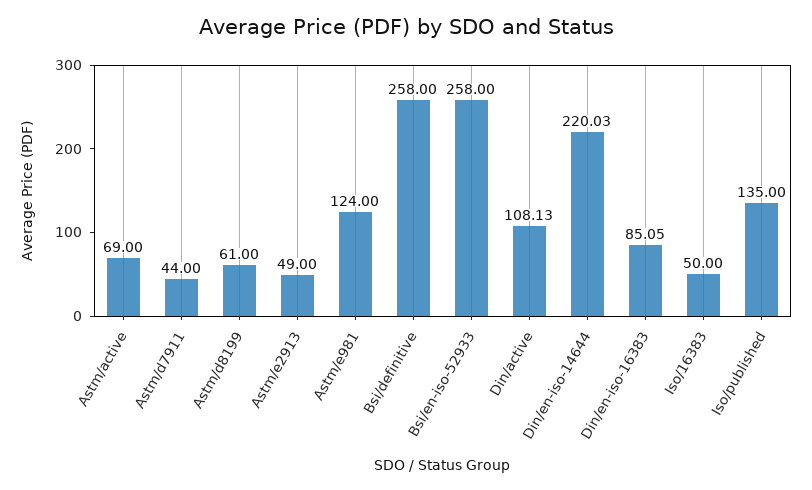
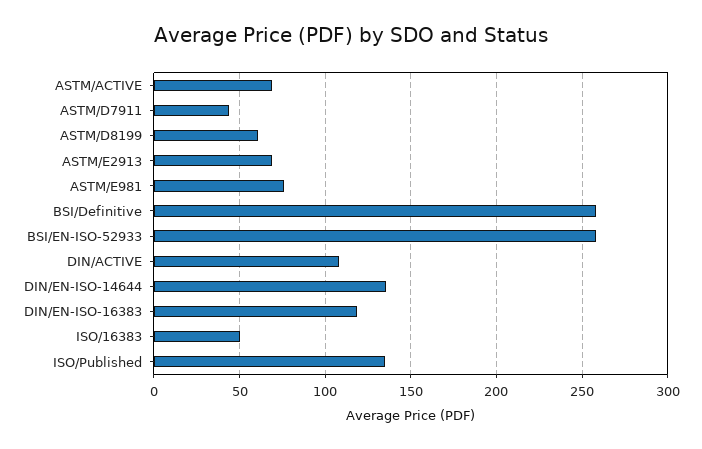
  {
    "Astm/active": 69,
    "Astm/d7911": 44,
    "Astm/d8199": 61,
-   "Astm/e2913": 49,
+   "Astm/e2913": 70,
-   "Astm/e981": 124,
+   "Astm/e981": 75,
    "Bsi/definitive": 258,
    "Bsi/en-iso-52933": 258,
    "Din/active": 108.13,
-   "Din/en-iso-14644": 220.03,
+   "Din/en-iso-14644": 135,
-   "Din/en-iso-16383": 85.05,
+   "Din/en-iso-16383": 120,
    "Iso/16383": 50,
    "Iso/published": 135
  }

